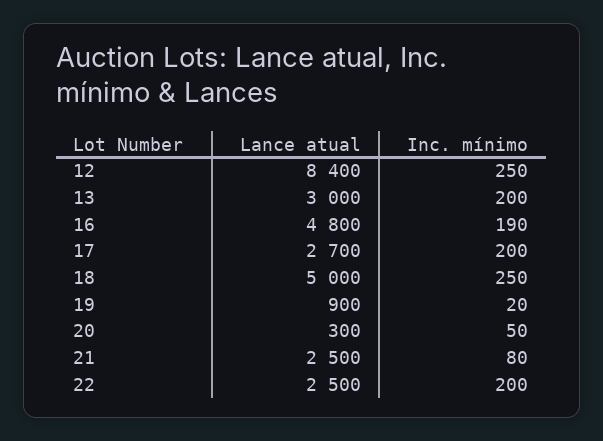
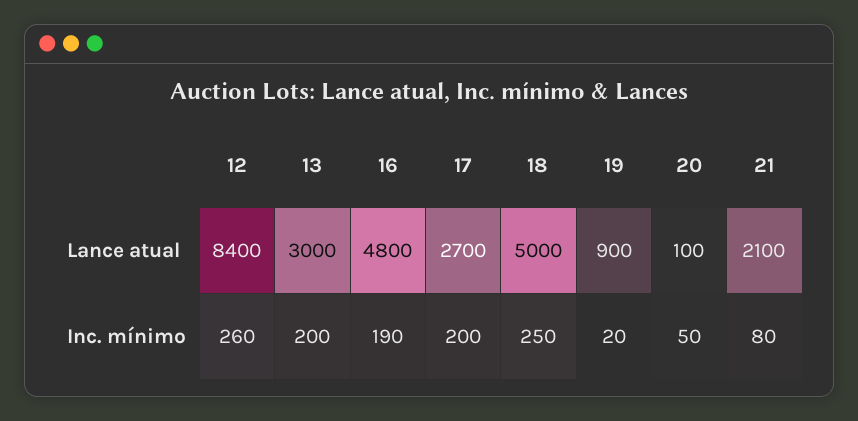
  {
    "Lance atual": {
      "12": 8400,
      "13": 3000,
      "16": 4800,
      "17": 2700,
      "18": 5000,
      "19": 900,
-     "20": 300,
+     "20": 100,
-     "21": 2500,
+     "21": 2100
-     "22": 2500
    },
    "Inc. mínimo": {
-     "12": 250,
+     "12": 260,
      "13": 200,
      "16": 190,
      "17": 200,
      "18": 250,
      "19": 20,
      "20": 50,
-     "21": 80,
+     "21": 80
-     "22": 200
    }
  }

